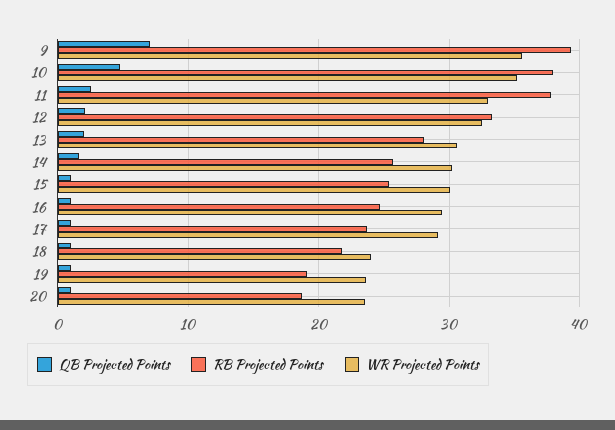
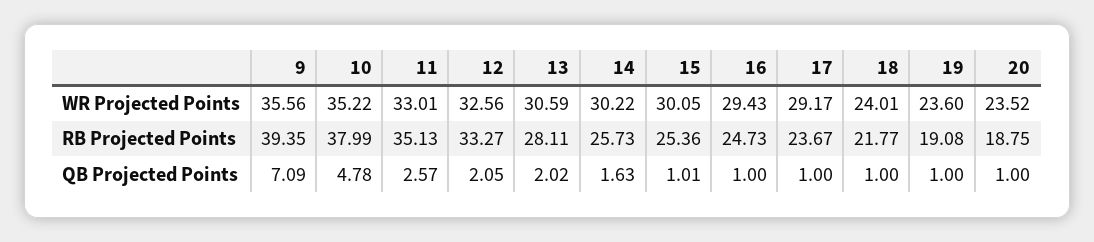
  {
    "QB Projected Points": {
      "9": 7.09,
      "10": 4.78,
      "11": 2.57,
      "12": 2.05,
      "13": 2.02,
      "14": 1.63,
      "15": 1.01,
      "16": 1,
      "17": 1,
      "18": 1,
      "19": 1,
      "20": 1
    },
    "RB Projected Points": {
      "9": 39.35,
      "10": 37.99,
-     "11": 38,
+     "11": 35.13,
      "12": 33.27,
      "13": 28.11,
      "14": 25.73,
      "15": 25.36,
      "16": 24.73,
      "17": 23.67,
      "18": 21.77,
      "19": 19.08,
      "20": 18.75
    },
    "WR Projected Points": {
      "9": 35.56,
      "10": 35.22,
      "11": 33.01,
      "12": 32.56,
      "13": 30.59,
      "14": 30.22,
      "15": 30.05,
      "16": 29.43,
      "17": 29.17,
      "18": 24.01,
      "19": 23.6,
      "20": 23.52
    }
  }

